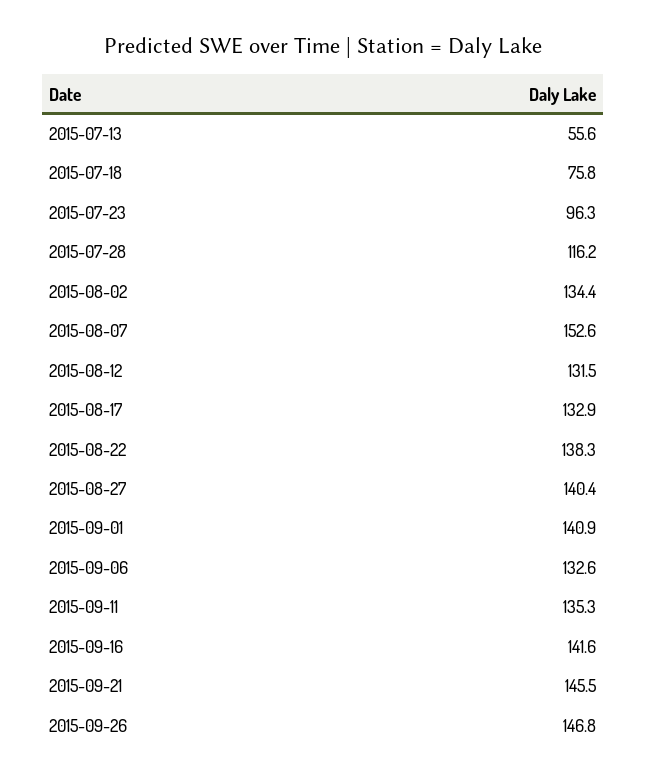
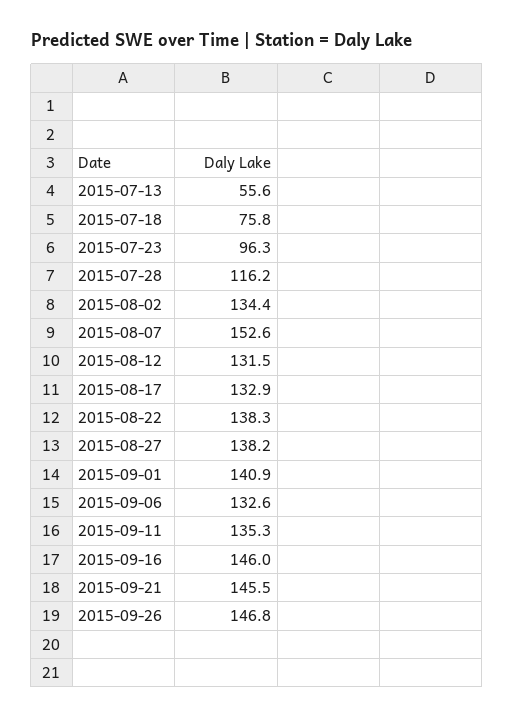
  {
    "2015-07-13": 55.6,
    "2015-07-18": 75.8,
    "2015-07-23": 96.3,
    "2015-07-28": 116.2,
    "2015-08-02": 134.4,
    "2015-08-07": 152.6,
    "2015-08-12": 131.5,
    "2015-08-17": 132.9,
    "2015-08-22": 138.3,
-   "2015-08-27": 140.4,
+   "2015-08-27": 138.2,
    "2015-09-01": 140.9,
    "2015-09-06": 132.6,
    "2015-09-11": 135.3,
-   "2015-09-16": 141.6,
+   "2015-09-16": 146,
    "2015-09-21": 145.5,
    "2015-09-26": 146.8
  }

